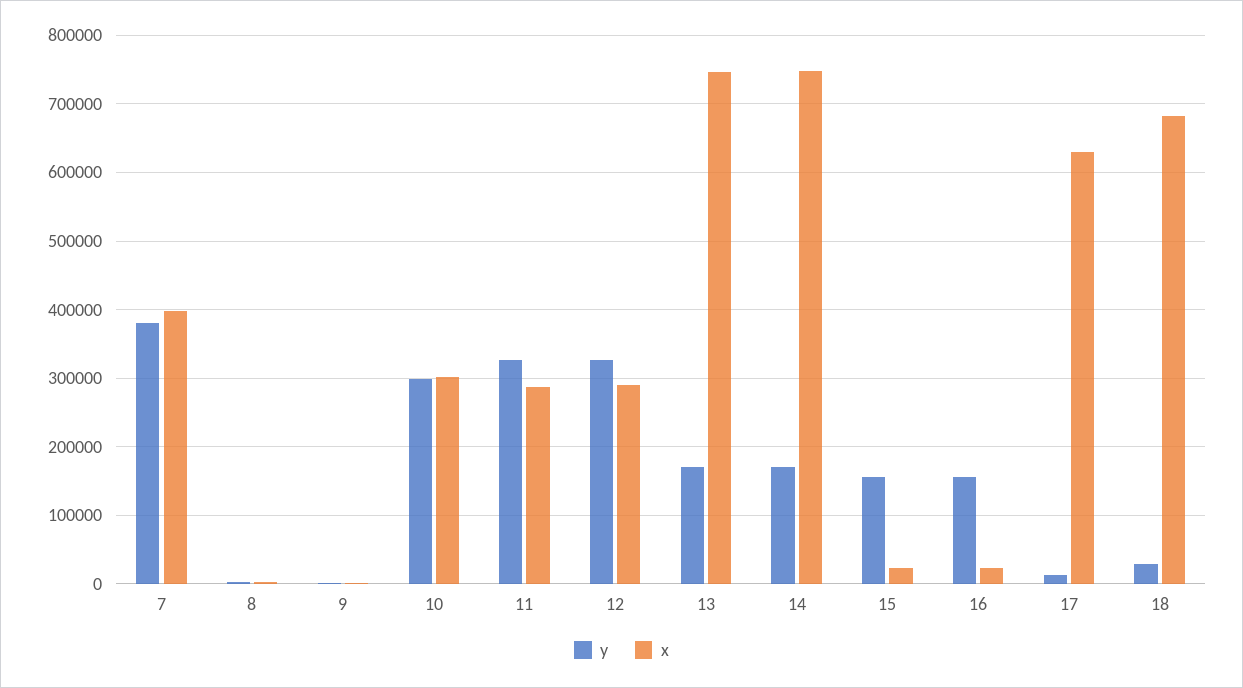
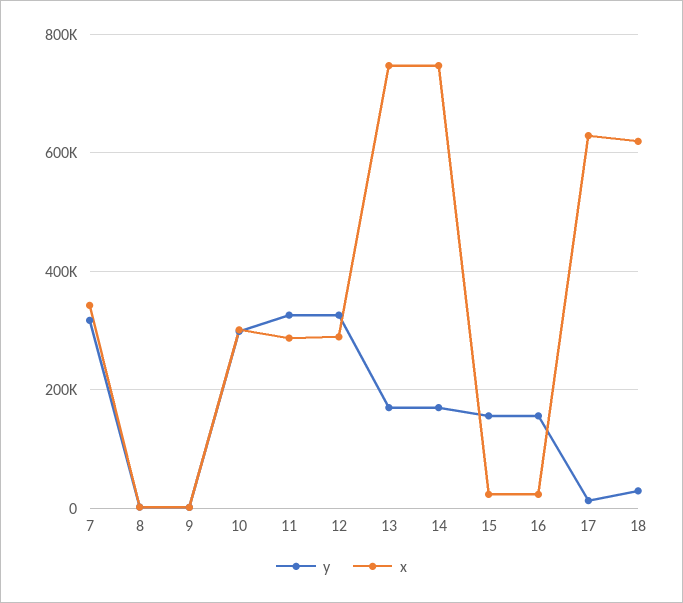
  {
    "y": {
-     "7": 380000,
+     "7": 320000,
      "8": 0,
      "9": 0,
      "10": 300000,
      "11": 330000,
      "12": 330000,
      "13": 170000,
      "14": 170000,
      "15": 160000,
      "16": 160000,
      "17": 10000,
      "18": 30000
    },
    "x": {
-     "7": 400000,
+     "7": 340000,
      "8": 0,
      "9": 0,
      "10": 300000,
      "11": 290000,
      "12": 290000,
      "13": 750000,
      "14": 750000,
      "15": 20000,
      "16": 20000,
      "17": 630000,
-     "18": 680000
+     "18": 620000
    }
  }

